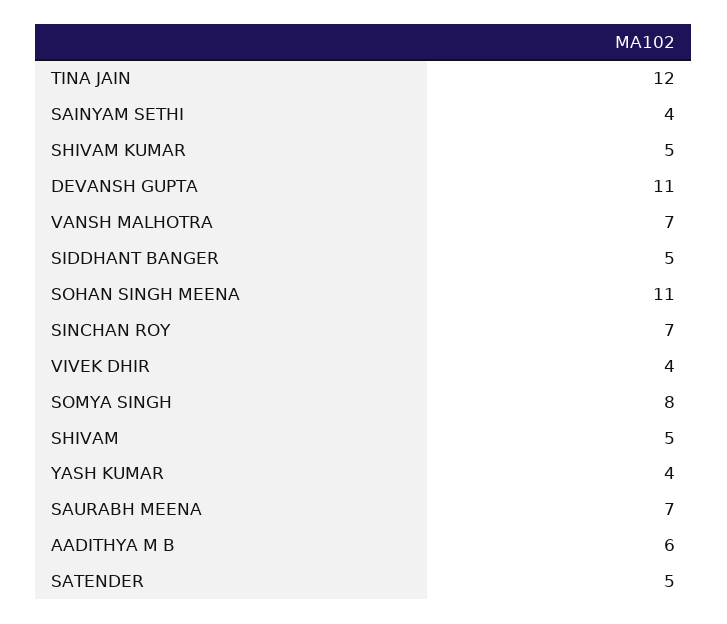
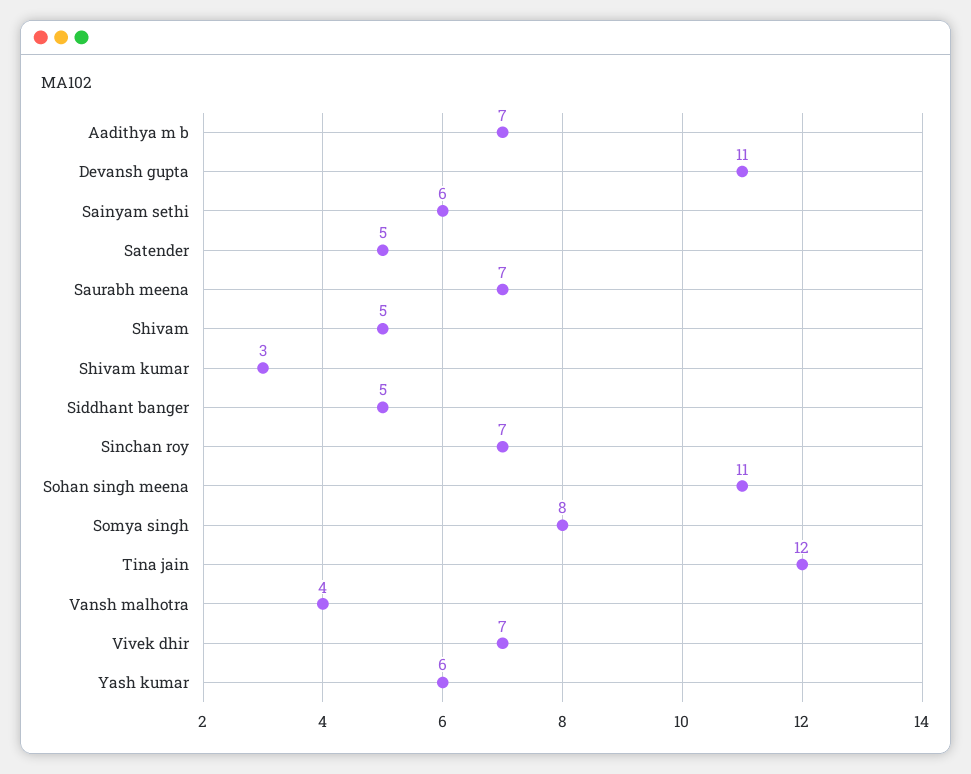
  {
    "TINA JAIN": 12,
-   "SAINYAM SETHI": 4,
+   "SAINYAM SETHI": 6,
-   "SHIVAM KUMAR": 5,
+   "SHIVAM KUMAR": 3,
    "DEVANSH GUPTA": 11,
-   "VANSH MALHOTRA": 7,
+   "VANSH MALHOTRA": 4,
    "SIDDHANT BANGER": 5,
    "SOHAN SINGH MEENA": 11,
    "SINCHAN ROY": 7,
-   "VIVEK DHIR": 4,
+   "VIVEK DHIR": 7,
    "SOMYA SINGH": 8,
    "SHIVAM": 5,
-   "YASH KUMAR": 4,
+   "YASH KUMAR": 6,
    "SAURABH MEENA": 7,
-   "AADITHYA M B": 6,
+   "AADITHYA M B": 7,
    "SATENDER": 5
  }

